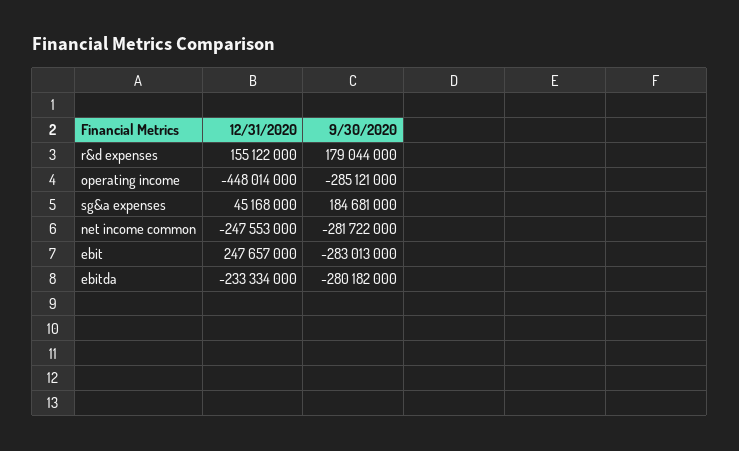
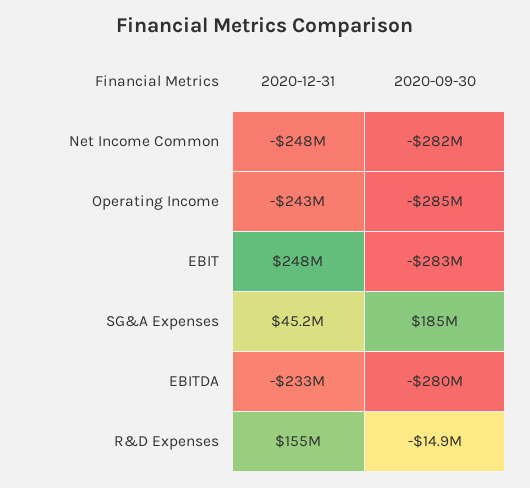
  {
    "12/31/2020": {
      "r&d expenses": 155122000,
-     "operating income": -448014000,
+     "operating income": -243000000,
      "sg&a expenses": 45168000,
      "net income common": -247553000,
      "ebit": 247657000,
      "ebitda": -233334000
    },
    "9/30/2020": {
-     "r&d expenses": 179044000,
+     "r&d expenses": -14900000,
      "operating income": -285121000,
      "sg&a expenses": 184681000,
      "net income common": -281722000,
      "ebit": -283013000,
      "ebitda": -280182000
    }
  }

